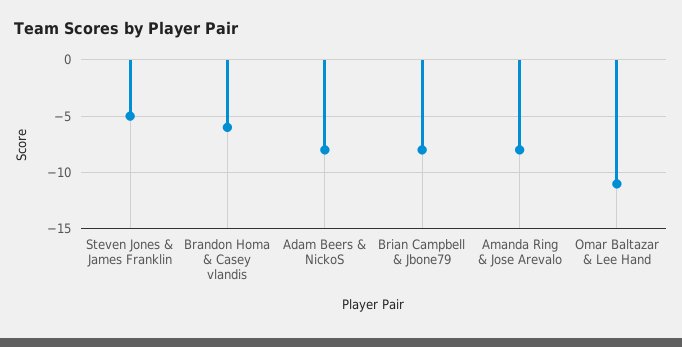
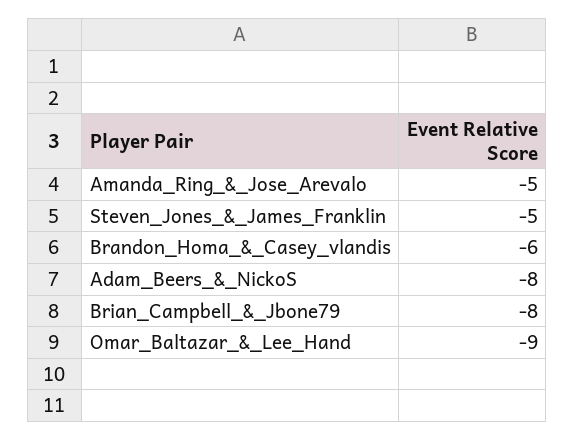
  {
    "Steven Jones & James Franklin": -5,
    "Brandon Homa & Casey vlandis": -6,
    "Adam Beers & NickoS": -8,
    "Brian Campbell & Jbone79": -8,
-   "Amanda Ring & Jose Arevalo": -8,
+   "Amanda Ring & Jose Arevalo": -5,
-   "Omar Baltazar & Lee Hand": -11
+   "Omar Baltazar & Lee Hand": -9
  }

